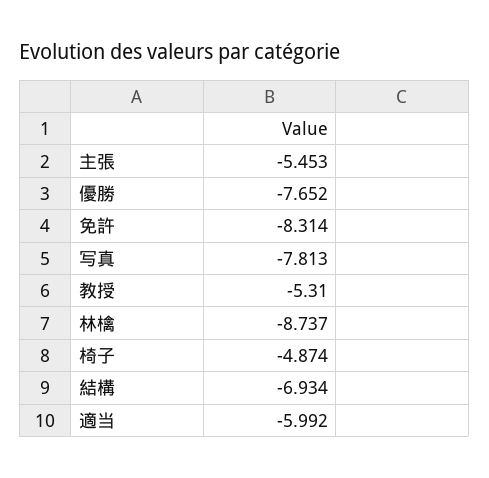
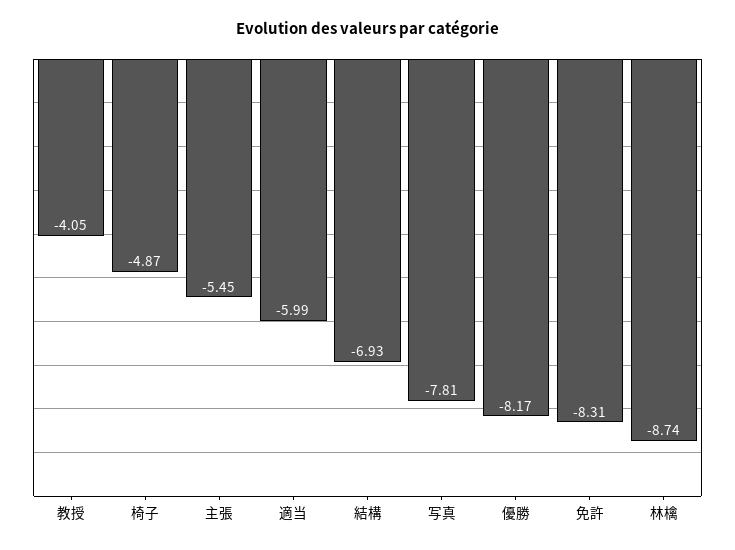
  {
    "主張": -5.453,
-   "優勝": -7.652,
+   "優勝": -8.17,
    "免許": -8.314,
    "写真": -7.813,
-   "教授": -5.31,
+   "教授": -4.05,
    "林檎": -8.737,
    "椅子": -4.874,
    "結構": -6.934,
    "適当": -5.992
  }

